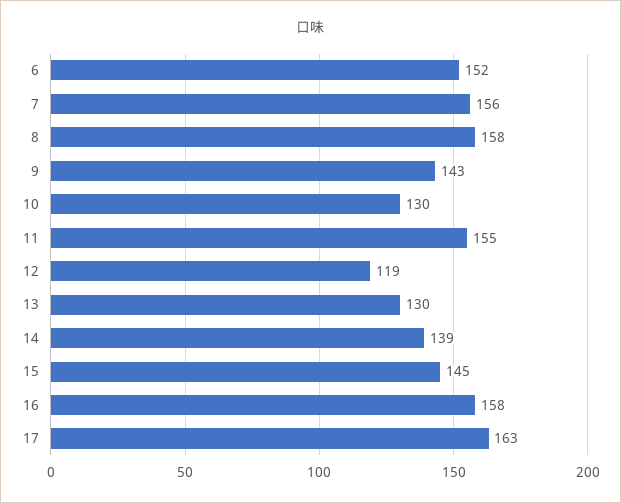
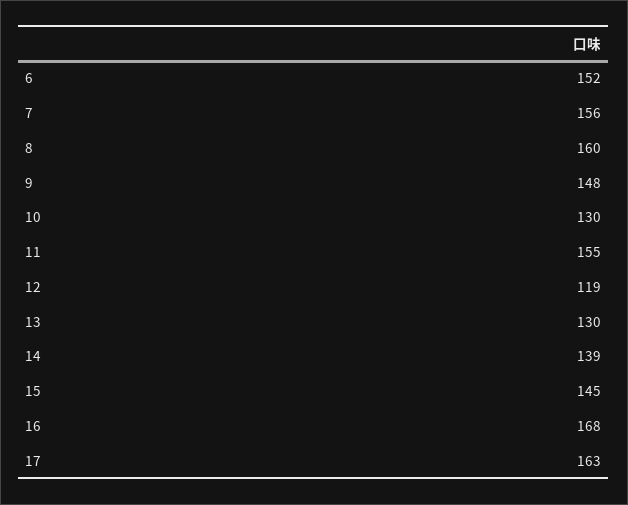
  {
    "6": 152,
    "7": 156,
-   "8": 158,
+   "8": 160,
-   "9": 143,
+   "9": 148,
    "10": 130,
    "11": 155,
    "12": 119,
    "13": 130,
    "14": 139,
    "15": 145,
-   "16": 158,
+   "16": 168,
    "17": 163
  }

